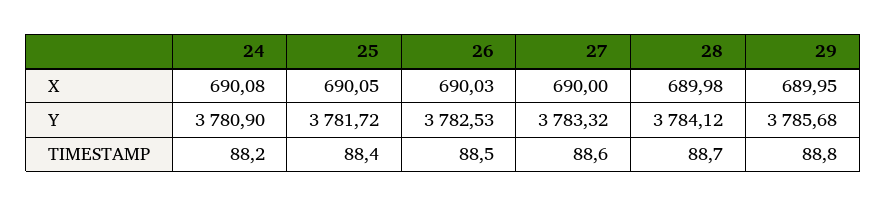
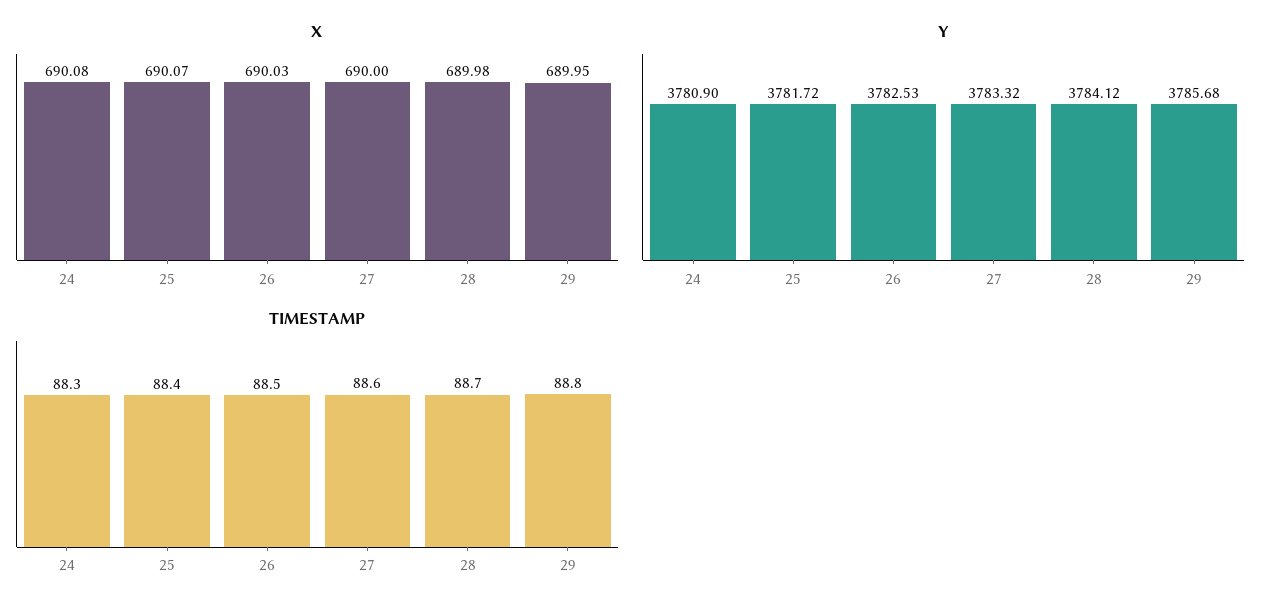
  {
    "X": {
      "24": 690.08,
-     "25": 690.05,
+     "25": 690.07,
      "26": 690.03,
      "27": 690,
      "28": 689.98,
      "29": 689.95
    },
    "Y": {
      "24": 3780.9,
      "25": 3781.72,
      "26": 3782.53,
      "27": 3783.32,
      "28": 3784.12,
      "29": 3785.68
    },
    "TIMESTAMP": {
-     "24": 88.2,
+     "24": 88.3,
      "25": 88.4,
      "26": 88.5,
      "27": 88.6,
      "28": 88.7,
      "29": 88.8
    }
  }

